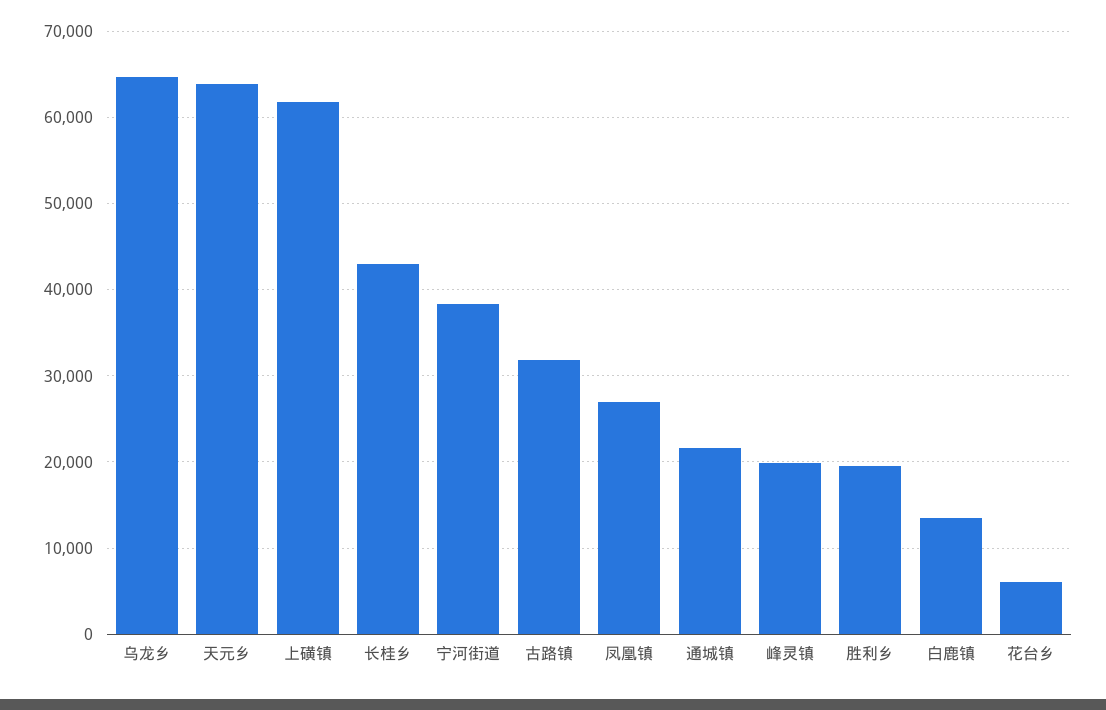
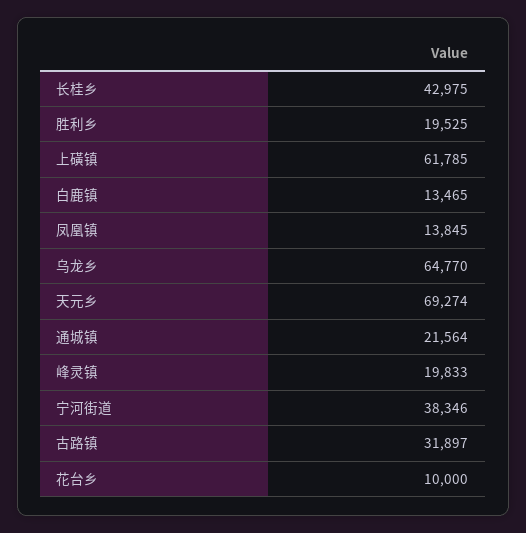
  {
    "乌龙乡": 64770,
-   "天元乡": 64000,
+   "天元乡": 69274,
    "上磺镇": 61785,
    "长桂乡": 42975,
    "宁河街道": 38346,
    "古路镇": 31897,
-   "凤凰镇": 27000,
+   "凤凰镇": 13845,
    "通城镇": 21564,
    "峰灵镇": 19833,
    "胜利乡": 19525,
    "白鹿镇": 13465,
-   "花台乡": 6000
+   "花台乡": 10000
  }

